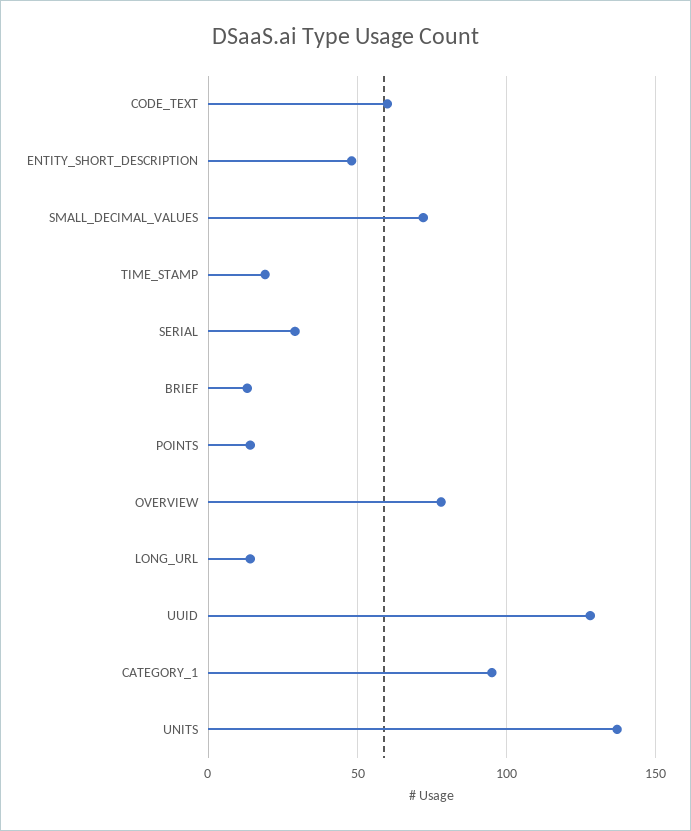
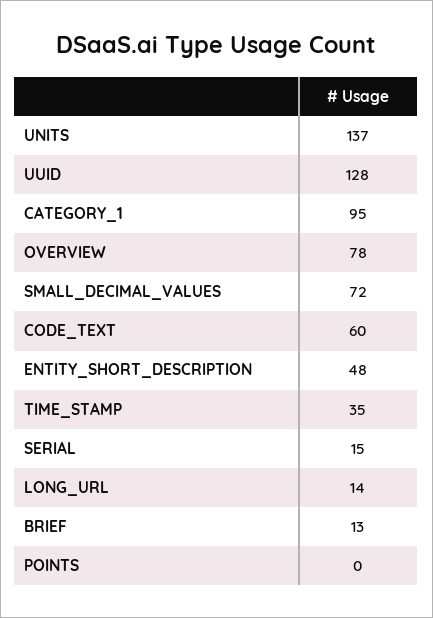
  {
    "CODE_TEXT": 60,
    "ENTITY_SHORT_DESCRIPTION": 48,
    "SMALL_DECIMAL_VALUES": 72,
-   "TIME_STAMP": 20,
+   "TIME_STAMP": 35,
-   "SERIAL": 30,
+   "SERIAL": 15,
    "BRIEF": 13,
-   "POINTS": 15,
+   "POINTS": 0,
    "OVERVIEW": 78,
    "LONG_URL": 14,
    "UUID": 128,
    "CATEGORY_1": 95,
    "UNITS": 137
  }

